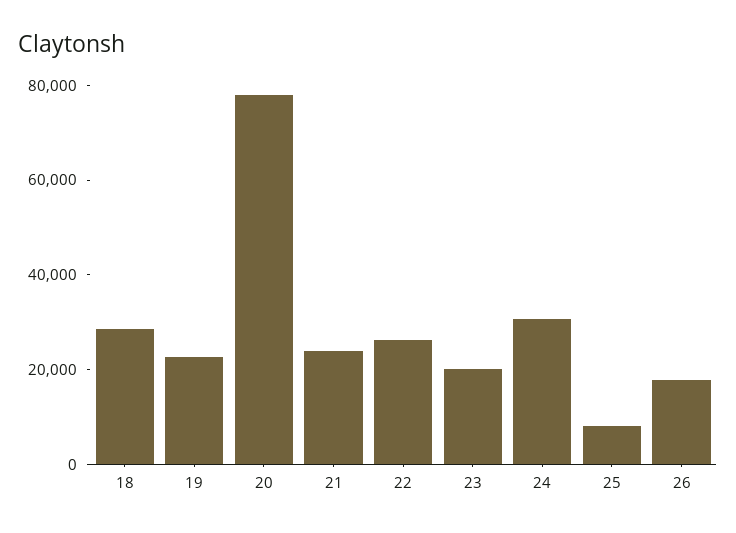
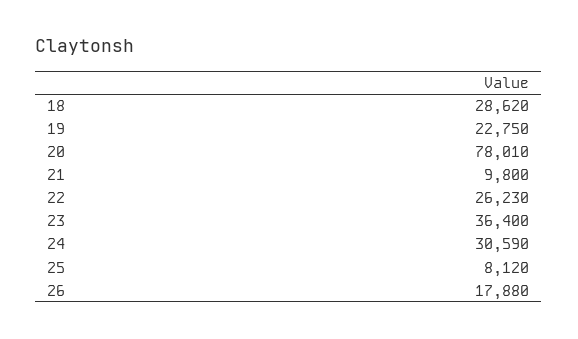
  {
    "18": 28620,
    "19": 22750,
    "20": 78010,
-   "21": 25000,
+   "21": 9800,
    "22": 26230,
-   "23": 20000,
+   "23": 36400,
    "24": 30590,
    "25": 8120,
    "26": 17880
  }

